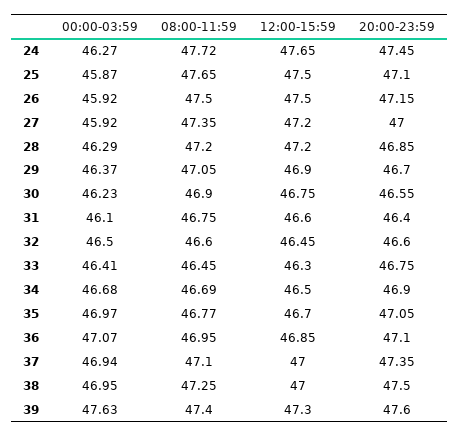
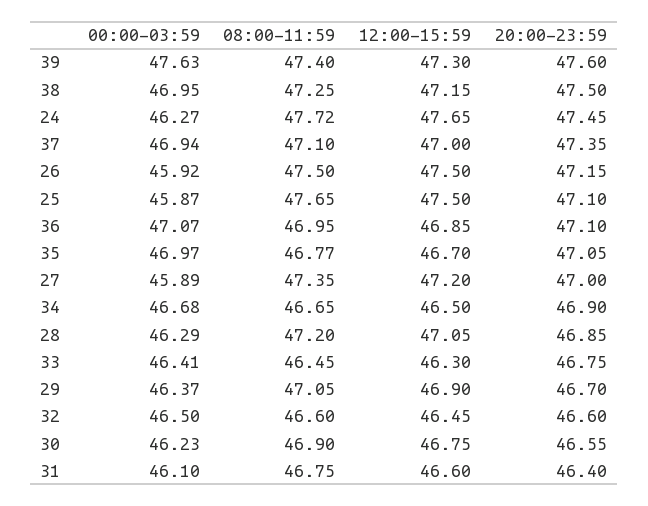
  {
    "00:00-03:59": {
      "24": 46.27,
      "25": 45.87,
      "26": 45.92,
-     "27": 45.92,
+     "27": 45.89,
      "28": 46.29,
      "29": 46.37,
      "30": 46.23,
      "31": 46.1,
      "32": 46.5,
      "33": 46.41,
      "34": 46.68,
      "35": 46.97,
      "36": 47.07,
      "37": 46.94,
      "38": 46.95,
      "39": 47.63
    },
    "08:00-11:59": {
      "24": 47.72,
      "25": 47.65,
      "26": 47.5,
      "27": 47.35,
      "28": 47.2,
      "29": 47.05,
      "30": 46.9,
      "31": 46.75,
      "32": 46.6,
      "33": 46.45,
-     "34": 46.69,
+     "34": 46.65,
      "35": 46.77,
      "36": 46.95,
      "37": 47.1,
      "38": 47.25,
      "39": 47.4
    },
    "12:00-15:59": {
      "24": 47.65,
      "25": 47.5,
      "26": 47.5,
      "27": 47.2,
-     "28": 47.2,
+     "28": 47.05,
      "29": 46.9,
      "30": 46.75,
      "31": 46.6,
      "32": 46.45,
      "33": 46.3,
      "34": 46.5,
      "35": 46.7,
      "36": 46.85,
      "37": 47,
-     "38": 47,
+     "38": 47.15,
      "39": 47.3
    },
    "20:00-23:59": {
      "24": 47.45,
      "25": 47.1,
      "26": 47.15,
      "27": 47,
      "28": 46.85,
      "29": 46.7,
      "30": 46.55,
      "31": 46.4,
      "32": 46.6,
      "33": 46.75,
      "34": 46.9,
      "35": 47.05,
      "36": 47.1,
      "37": 47.35,
      "38": 47.5,
      "39": 47.6
    }
  }

